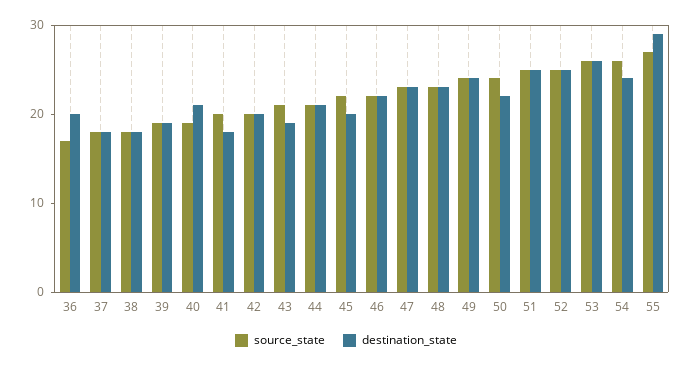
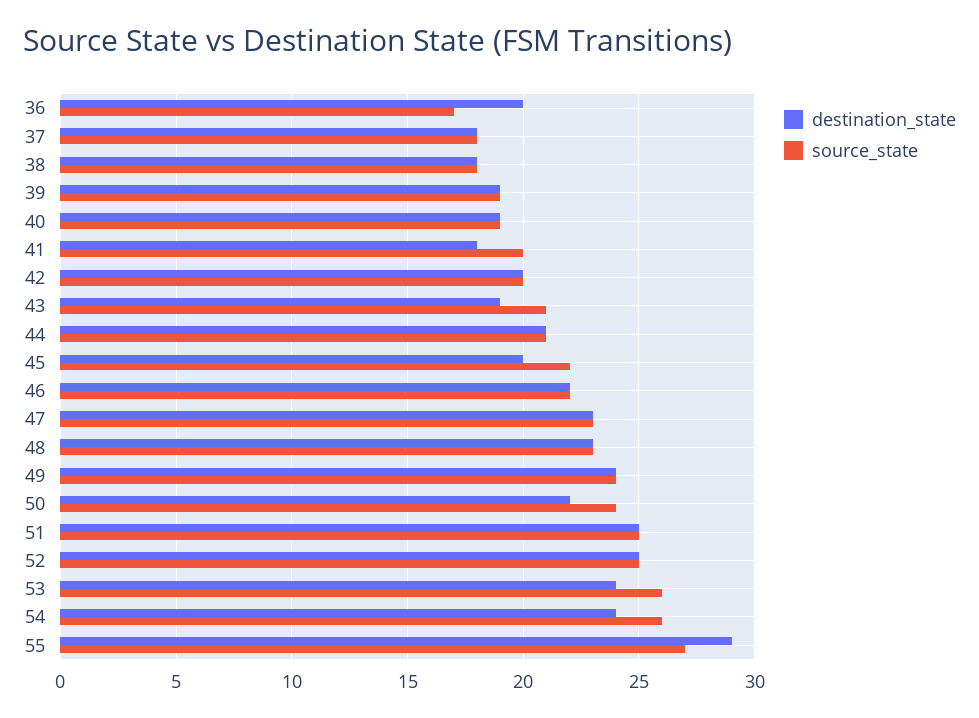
  {
    "source_state": {
      "36": 17,
      "37": 18,
      "38": 18,
      "39": 19,
      "40": 19,
      "41": 20,
      "42": 20,
      "43": 21,
      "44": 21,
      "45": 22,
      "46": 22,
      "47": 23,
      "48": 23,
      "49": 24,
      "50": 24,
      "51": 25,
      "52": 25,
      "53": 26,
      "54": 26,
      "55": 27
    },
    "destination_state": {
      "36": 20,
      "37": 18,
      "38": 18,
      "39": 19,
-     "40": 21,
+     "40": 19,
      "41": 18,
      "42": 20,
      "43": 19,
      "44": 21,
      "45": 20,
      "46": 22,
      "47": 23,
      "48": 23,
      "49": 24,
      "50": 22,
      "51": 25,
      "52": 25,
-     "53": 26,
+     "53": 24,
      "54": 24,
      "55": 29
    }
  }

